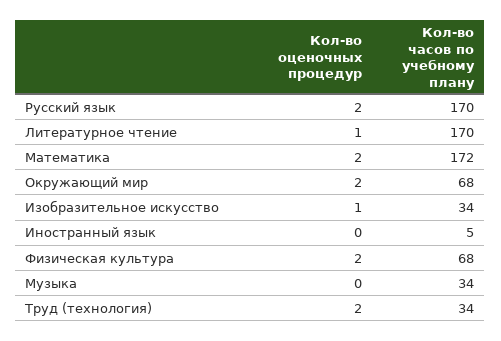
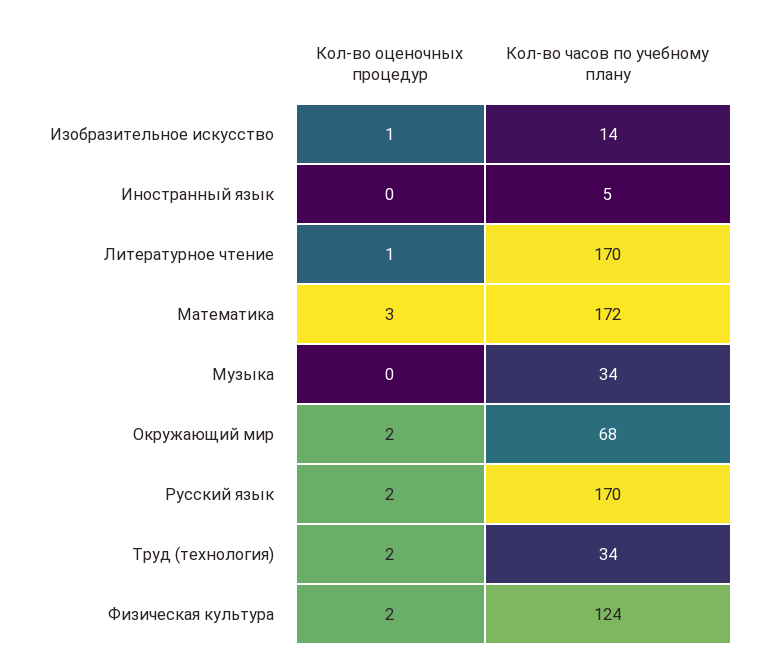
  {
    "Кол-во оценочных процедур": {
      "Русский язык": 2,
      "Литературное чтение": 1,
-     "Математика": 2,
+     "Математика": 3,
      "Окружающий мир": 2,
      "Изобразительное искусство": 1,
      "Иностранный язык": 0,
      "Физическая культура": 2,
      "Музыка": 0,
      "Труд (технология)": 2
    },
    "Кол-во часов по учебному плану": {
      "Русский язык": 170,
      "Литературное чтение": 170,
      "Математика": 172,
      "Окружающий мир": 68,
-     "Изобразительное искусство": 34,
+     "Изобразительное искусство": 14,
      "Иностранный язык": 5,
-     "Физическая культура": 68,
+     "Физическая культура": 124,
      "Музыка": 34,
      "Труд (технология)": 34
    }
  }

